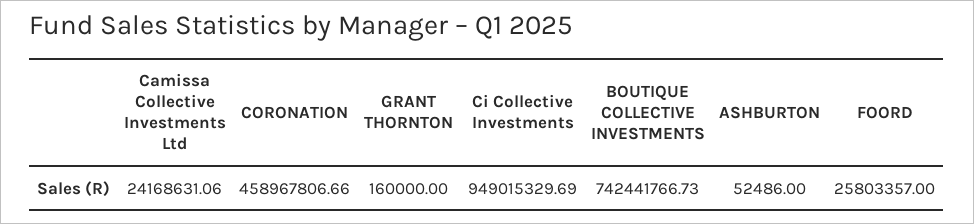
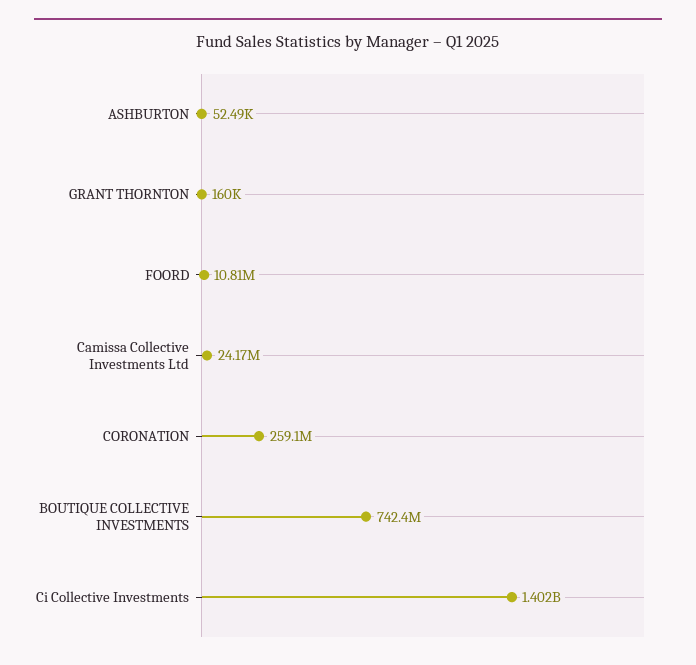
  {
    "Camissa Collective Investments Ltd": 24168631.06,
-   "CORONATION": 458967806.66,
+   "CORONATION": 259100000,
    "GRANT THORNTON": 160000,
-   "Ci Collective Investments": 949015329.69,
+   "Ci Collective Investments": 1402000000,
    "BOUTIQUE COLLECTIVE INVESTMENTS": 742441766.73,
    "ASHBURTON": 52486,
-   "FOORD": 25803357
+   "FOORD": 10810000
  }

